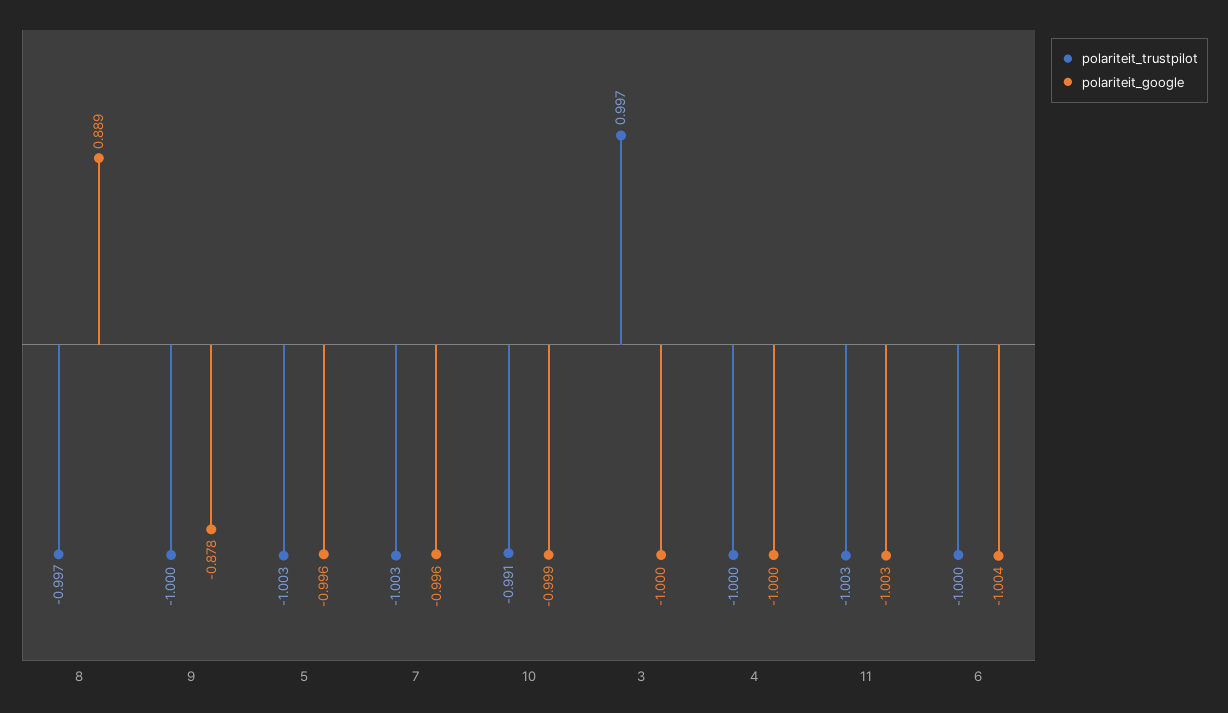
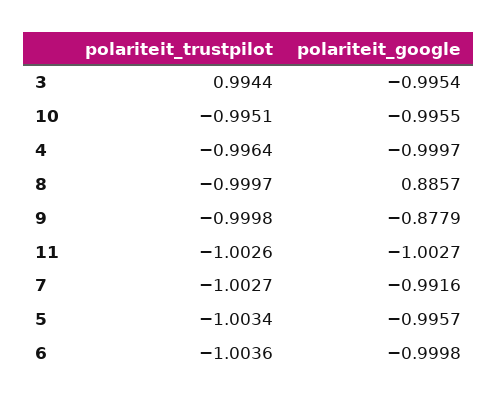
  {
    "polariteit_trustpilot": {
-     "8": -0.997,
+     "8": -0.9997,
      "9": -0.9998,
      "5": -1.0034,
      "7": -1.0027,
-     "10": -0.991,
+     "10": -0.9951,
-     "3": 0.997,
+     "3": 0.9944,
-     "4": -1,
+     "4": -0.9964,
      "11": -1.0026,
-     "6": -1
+     "6": -1.0036
    },
    "polariteit_google": {
-     "8": 0.889,
+     "8": 0.8857,
      "9": -0.8779,
      "5": -0.9957,
-     "7": -0.996,
+     "7": -0.9916,
-     "10": -0.999,
+     "10": -0.9955,
-     "3": -1,
+     "3": -0.9954,
      "4": -0.9997,
      "11": -1.0027,
-     "6": -1.004
+     "6": -0.9998
    }
  }

